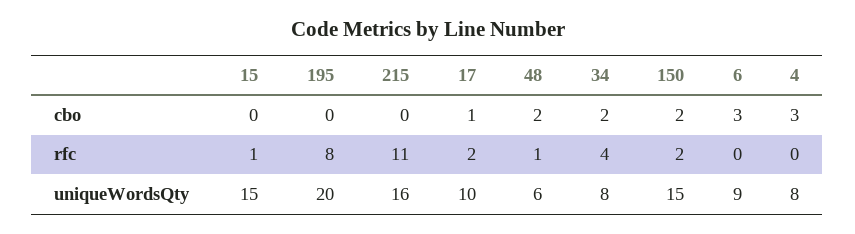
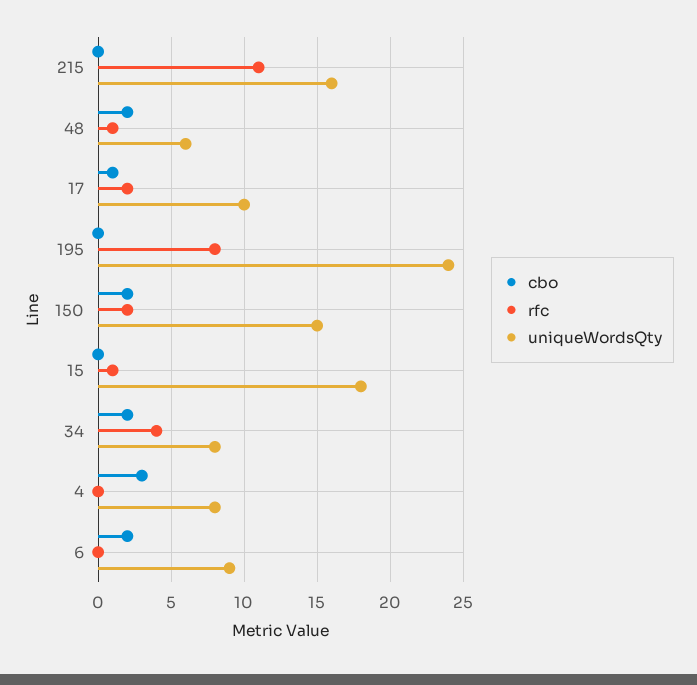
  {
    "cbo": {
      "15": 0,
      "195": 0,
      "215": 0,
      "17": 1,
      "48": 2,
      "34": 2,
      "150": 2,
-     "6": 3,
+     "6": 2,
      "4": 3
    },
    "rfc": {
      "15": 1,
      "195": 8,
      "215": 11,
      "17": 2,
      "48": 1,
      "34": 4,
      "150": 2,
      "6": 0,
      "4": 0
    },
    "uniqueWordsQty": {
-     "15": 15,
+     "15": 18,
-     "195": 20,
+     "195": 24,
      "215": 16,
      "17": 10,
      "48": 6,
      "34": 8,
      "150": 15,
      "6": 9,
      "4": 8
    }
  }

